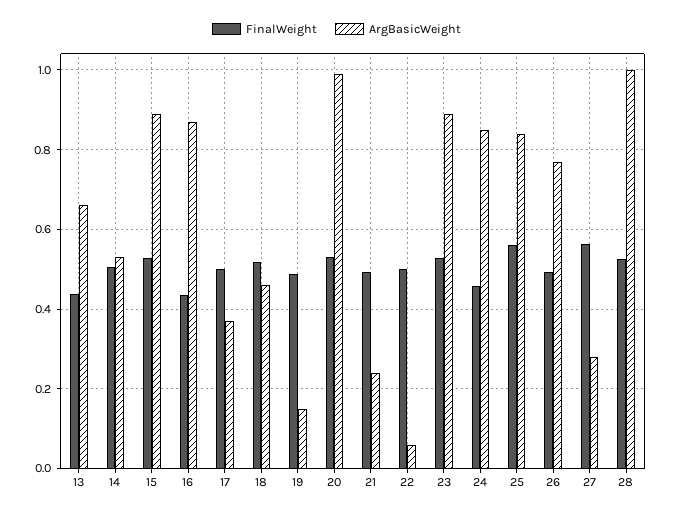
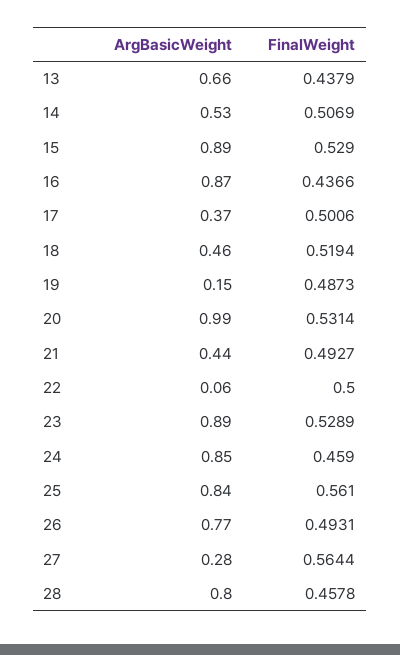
  {
    "FinalWeight": {
      "13": 0.4379,
      "14": 0.5069,
      "15": 0.529,
      "16": 0.4366,
      "17": 0.5006,
      "18": 0.5194,
      "19": 0.4873,
      "20": 0.5314,
      "21": 0.4927,
      "22": 0.5,
      "23": 0.5289,
      "24": 0.459,
      "25": 0.561,
      "26": 0.4931,
      "27": 0.5644,
-     "28": 0.52
+     "28": 0.4578
    },
    "ArgBasicWeight": {
      "13": 0.66,
      "14": 0.53,
      "15": 0.89,
      "16": 0.87,
      "17": 0.37,
      "18": 0.46,
      "19": 0.15,
      "20": 0.99,
-     "21": 0.24,
+     "21": 0.44,
      "22": 0.06,
      "23": 0.89,
      "24": 0.85,
      "25": 0.84,
      "26": 0.77,
      "27": 0.28,
-     "28": 1
+     "28": 0.8
    }
  }

